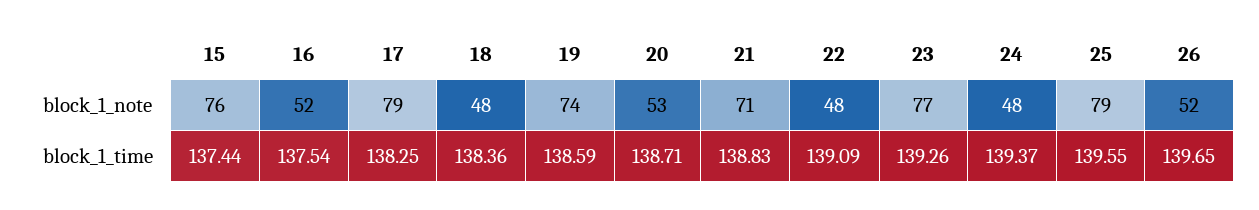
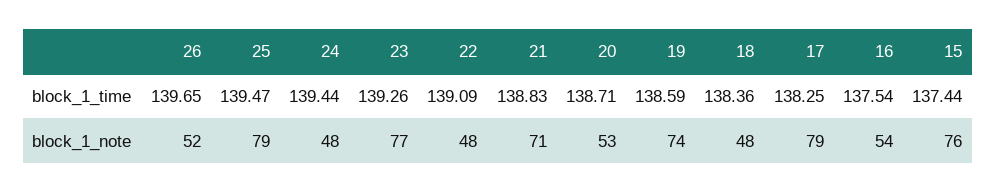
  {
    "15": {
      "block_1_note": 76,
      "block_1_time": 137.44
    },
    "16": {
-     "block_1_note": 52,
+     "block_1_note": 54,
      "block_1_time": 137.54
    },
    "17": {
      "block_1_note": 79,
      "block_1_time": 138.25
    },
    "18": {
      "block_1_note": 48,
      "block_1_time": 138.36
    },
    "19": {
      "block_1_note": 74,
      "block_1_time": 138.59
    },
    "20": {
      "block_1_note": 53,
      "block_1_time": 138.71
    },
    "21": {
      "block_1_note": 71,
      "block_1_time": 138.83
    },
    "22": {
      "block_1_note": 48,
      "block_1_time": 139.09
    },
    "23": {
      "block_1_note": 77,
      "block_1_time": 139.26
    },
    "24": {
      "block_1_note": 48,
-     "block_1_time": 139.37
+     "block_1_time": 139.44
    },
    "25": {
      "block_1_note": 79,
-     "block_1_time": 139.55
+     "block_1_time": 139.47
    },
    "26": {
      "block_1_note": 52,
      "block_1_time": 139.65
    }
  }

